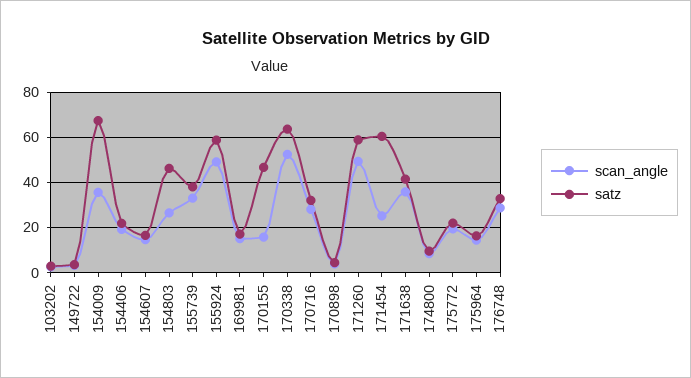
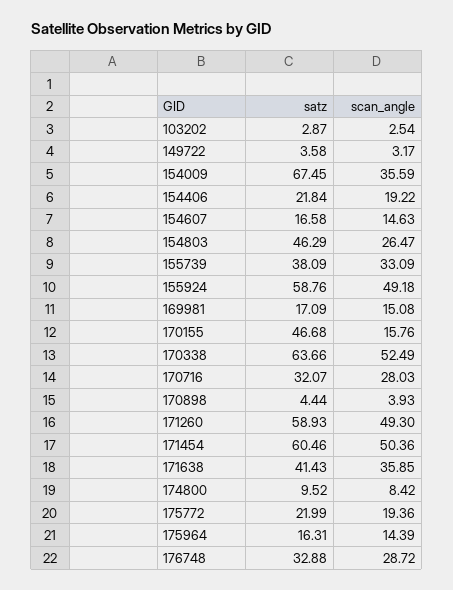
  {
    "scan_angle": {
      "103202": 2.54,
      "149722": 3.17,
      "154009": 35.59,
      "154406": 19.22,
      "154607": 14.63,
      "154803": 26.47,
      "155739": 33.09,
      "155924": 49.18,
      "169981": 15.08,
      "170155": 15.76,
      "170338": 52.49,
      "170716": 28.03,
      "170898": 3.93,
      "171260": 49.3,
-     "171454": 25,
+     "171454": 50.36,
      "171638": 35.85,
      "174800": 8.42,
      "175772": 19.36,
      "175964": 14.39,
      "176748": 28.72
    },
    "satz": {
      "103202": 2.87,
      "149722": 3.58,
      "154009": 67.45,
      "154406": 21.84,
      "154607": 16.58,
      "154803": 46.29,
      "155739": 38.09,
      "155924": 58.76,
      "169981": 17.09,
      "170155": 46.68,
      "170338": 63.66,
      "170716": 32.07,
      "170898": 4.44,
      "171260": 58.93,
      "171454": 60.46,
      "171638": 41.43,
      "174800": 9.52,
      "175772": 21.99,
      "175964": 16.31,
      "176748": 32.88
    }
  }

